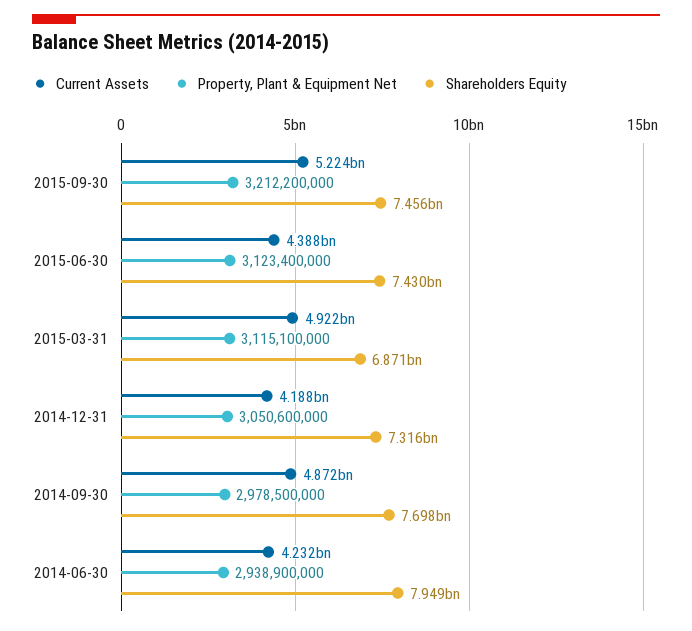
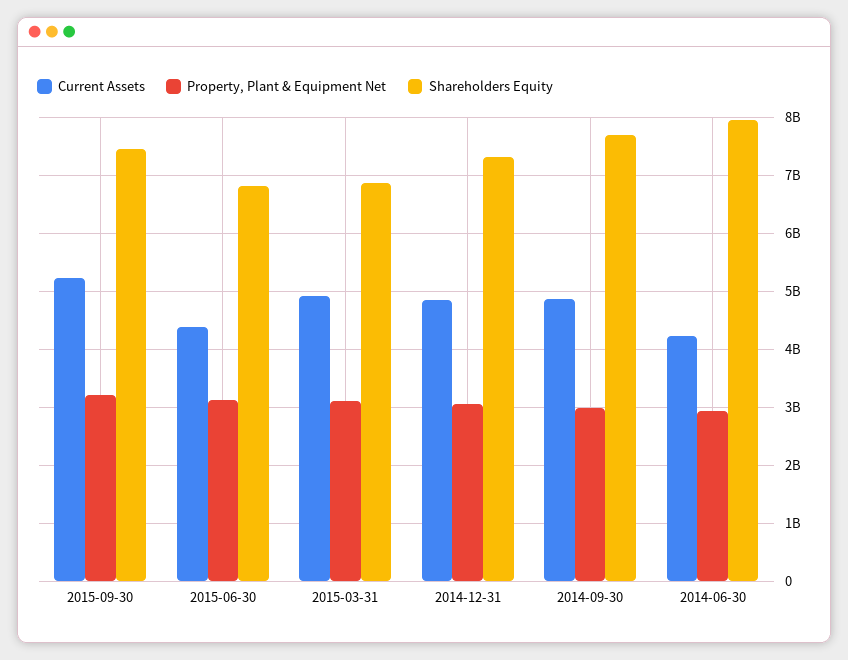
  {
    "Current Assets": {
      "2015-09-30": 5224000000,
      "2015-06-30": 4388000000,
      "2015-03-31": 4922000000,
-     "2014-12-31": 4188000000,
+     "2014-12-31": 4800000000,
      "2014-09-30": 4872000000,
      "2014-06-30": 4232000000
    },
    "Property, Plant & Equipment Net": {
      "2015-09-30": 3212200000,
      "2015-06-30": 3123400000,
      "2015-03-31": 3115100000,
      "2014-12-31": 3050600000,
      "2014-09-30": 2978500000,
      "2014-06-30": 2938900000
    },
    "Shareholders Equity": {
      "2015-09-30": 7456000000,
-     "2015-06-30": 7430000000,
+     "2015-06-30": 6800000000,
      "2015-03-31": 6871000000,
      "2014-12-31": 7316000000,
      "2014-09-30": 7698000000,
      "2014-06-30": 7949000000
    }
  }

